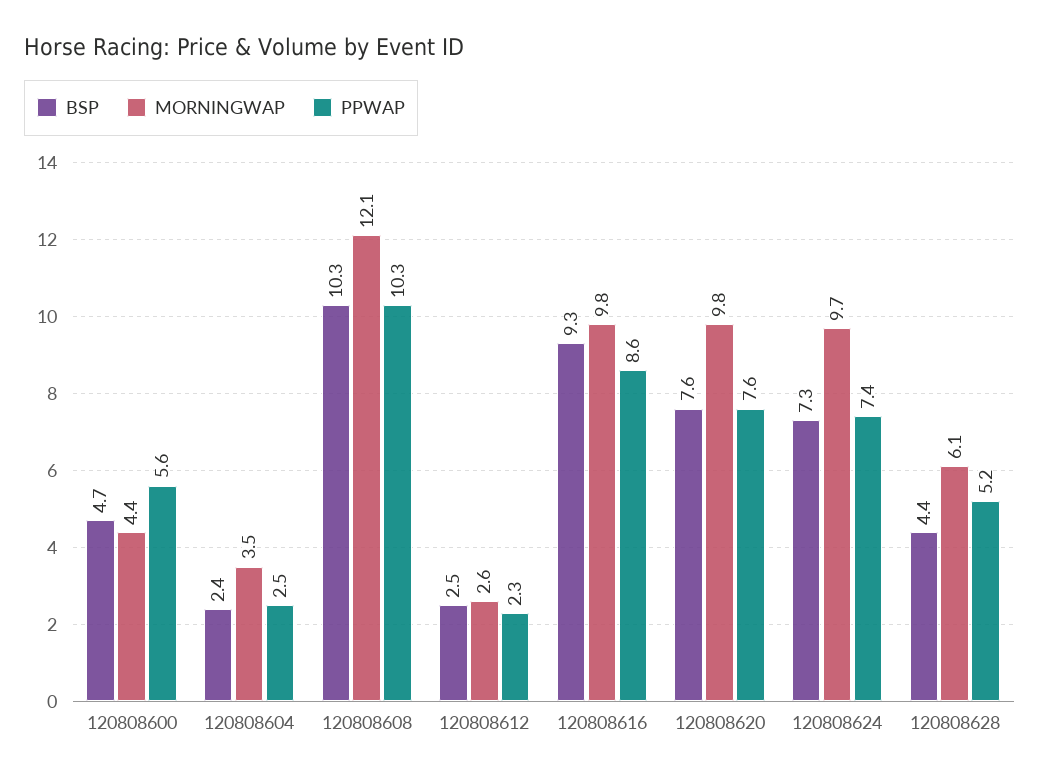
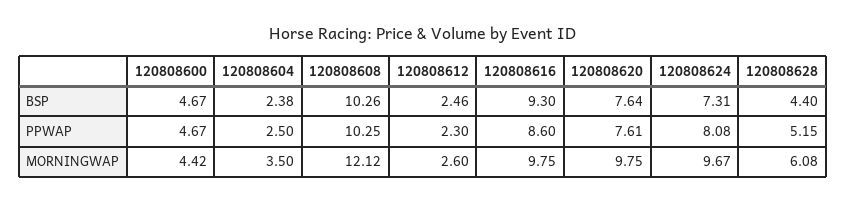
  {
    "BSP": {
      "120808600": 4.67,
      "120808604": 2.38,
      "120808608": 10.26,
      "120808612": 2.46,
      "120808616": 9.3,
      "120808620": 7.64,
      "120808624": 7.31,
      "120808628": 4.4
    },
    "MORNINGWAP": {
      "120808600": 4.42,
      "120808604": 3.5,
      "120808608": 12.12,
      "120808612": 2.6,
      "120808616": 9.75,
      "120808620": 9.75,
      "120808624": 9.67,
      "120808628": 6.08
    },
    "PPWAP": {
-     "120808600": 5.6,
+     "120808600": 4.67,
      "120808604": 2.5,
      "120808608": 10.25,
      "120808612": 2.3,
      "120808616": 8.6,
      "120808620": 7.61,
-     "120808624": 7.4,
+     "120808624": 8.08,
      "120808628": 5.15
    }
  }

